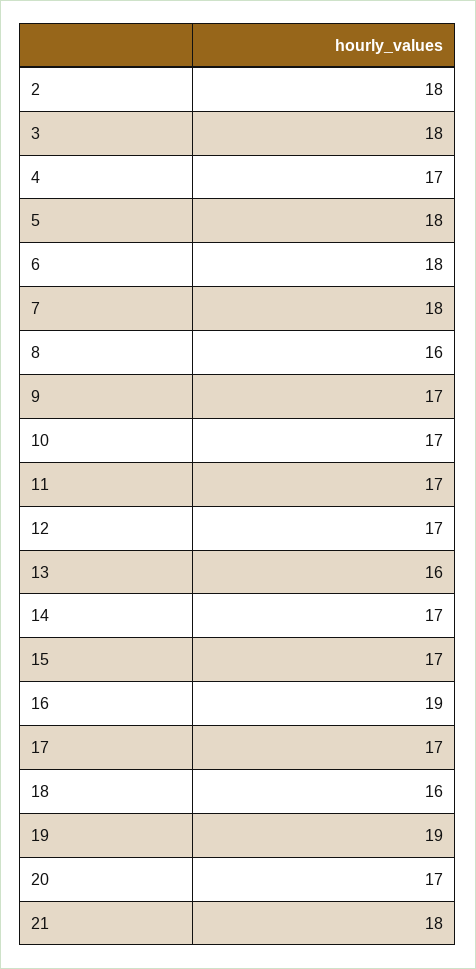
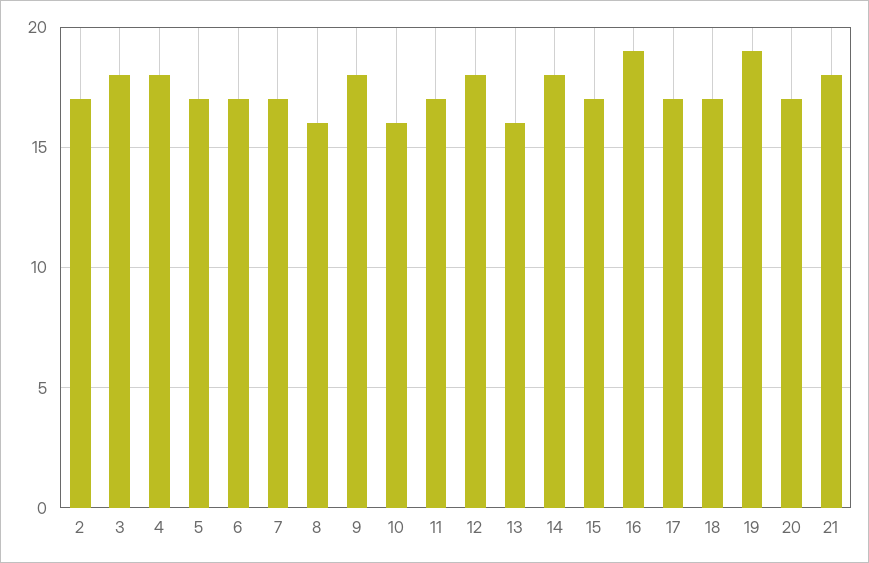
  {
-   "2": 18,
+   "2": 17,
    "3": 18,
-   "4": 17,
+   "4": 18,
-   "5": 18,
+   "5": 17,
-   "6": 18,
+   "6": 17,
-   "7": 18,
+   "7": 17,
    "8": 16,
-   "9": 17,
+   "9": 18,
-   "10": 17,
+   "10": 16,
    "11": 17,
-   "12": 17,
+   "12": 18,
    "13": 16,
-   "14": 17,
+   "14": 18,
    "15": 17,
    "16": 19,
    "17": 17,
-   "18": 16,
+   "18": 17,
    "19": 19,
    "20": 17,
    "21": 18
  }

